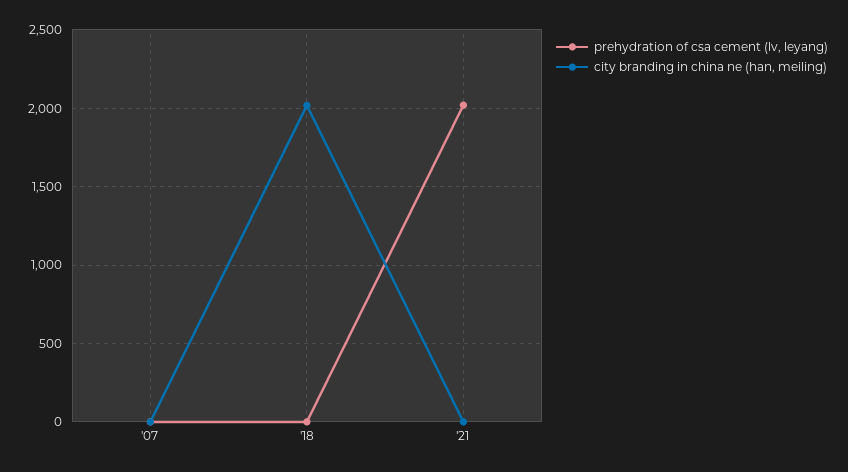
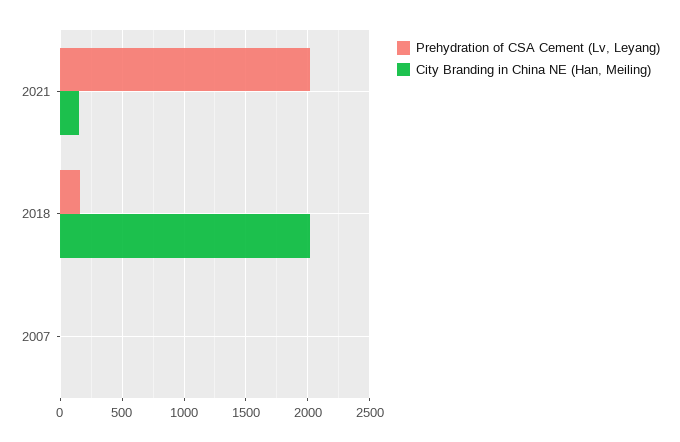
  {
    "prehydration of csa cement (lv, leyang)": {
      "'07": 0,
-     "'18": 0,
+     "'18": 150,
      "'21": 2000
    },
    "city branding in china ne (han, meiling)": {
      "'07": 0,
      "'18": 2000,
-     "'21": 0
+     "'21": 150
    }
  }

